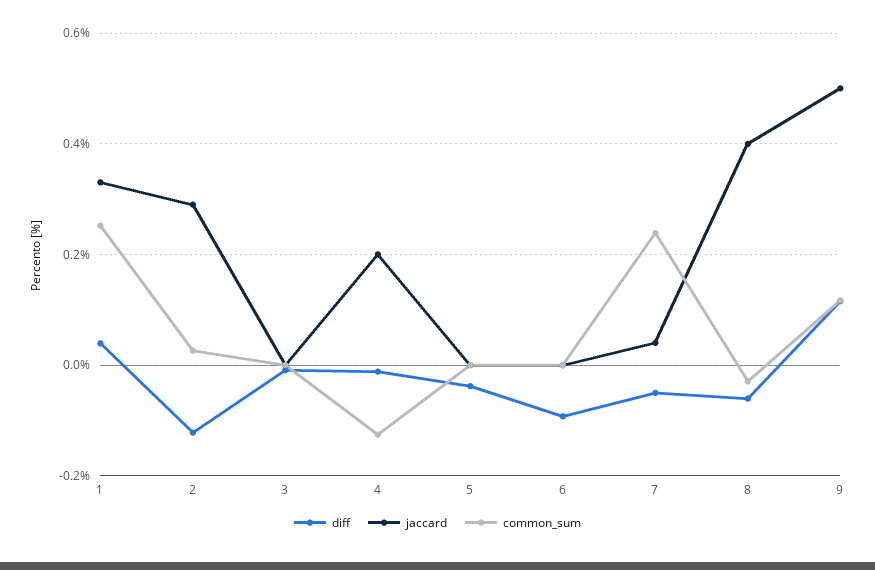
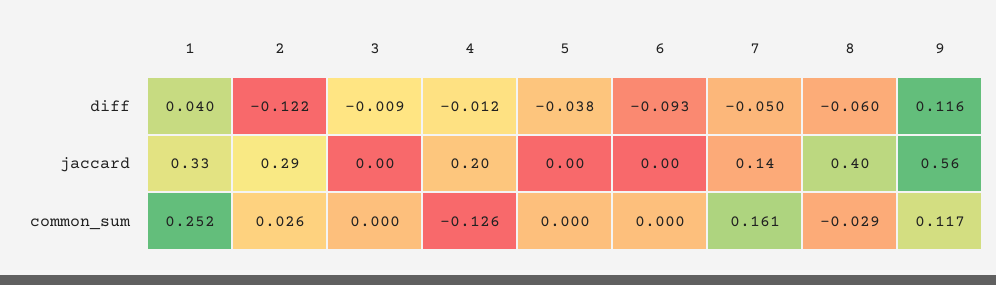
  {
    "diff": {
      "1": 0.04,
      "2": -0.122,
      "3": -0.009,
      "4": -0.012,
      "5": -0.038,
      "6": -0.093,
      "7": -0.05,
      "8": -0.06,
      "9": 0.116
    },
    "jaccard": {
      "1": 0.33,
      "2": 0.29,
      "3": 0,
      "4": 0.2,
      "5": 0,
      "6": 0,
-     "7": 0.04,
+     "7": 0.14,
      "8": 0.4,
-     "9": 0.5
+     "9": 0.56
    },
    "common_sum": {
      "1": 0.252,
      "2": 0.026,
      "3": 0,
      "4": -0.126,
      "5": 0,
      "6": 0,
-     "7": 0.24,
+     "7": 0.161,
      "8": -0.029,
      "9": 0.117
    }
  }

